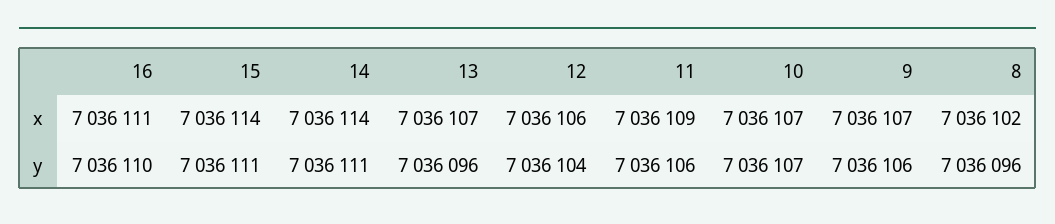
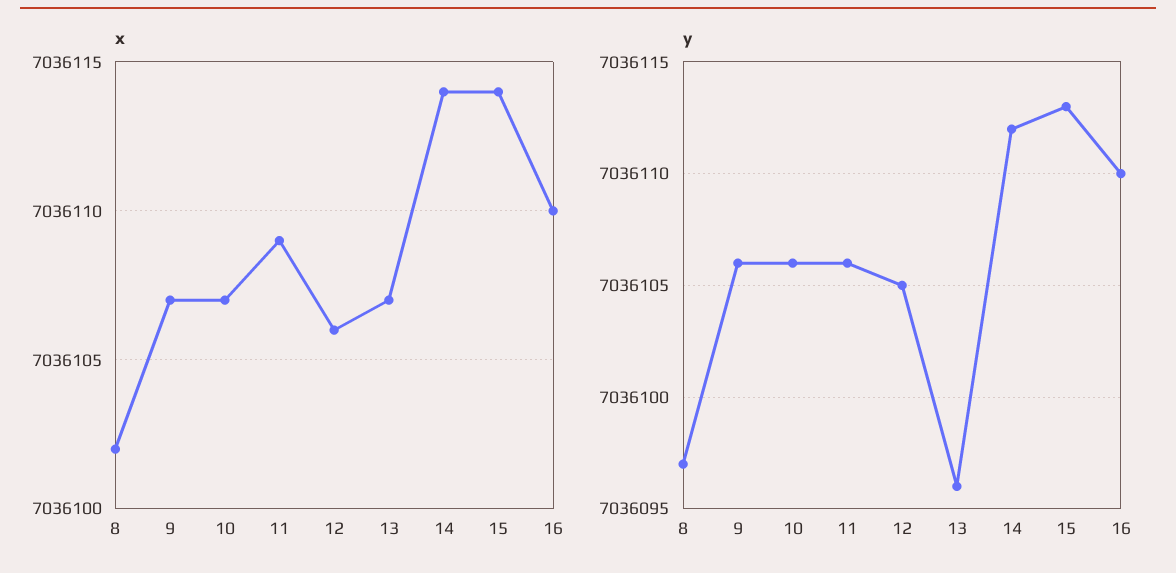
  {
    "x": {
-     "16": 7036111,
+     "16": 7036110,
      "15": 7036114,
      "14": 7036114,
      "13": 7036107,
      "12": 7036106,
      "11": 7036109,
      "10": 7036107,
      "9": 7036107,
      "8": 7036102
    },
    "y": {
      "16": 7036110,
-     "15": 7036111,
+     "15": 7036113,
-     "14": 7036111,
+     "14": 7036112,
      "13": 7036096,
-     "12": 7036104,
+     "12": 7036105,
      "11": 7036106,
-     "10": 7036107,
+     "10": 7036106,
      "9": 7036106,
-     "8": 7036096
+     "8": 7036097
    }
  }

